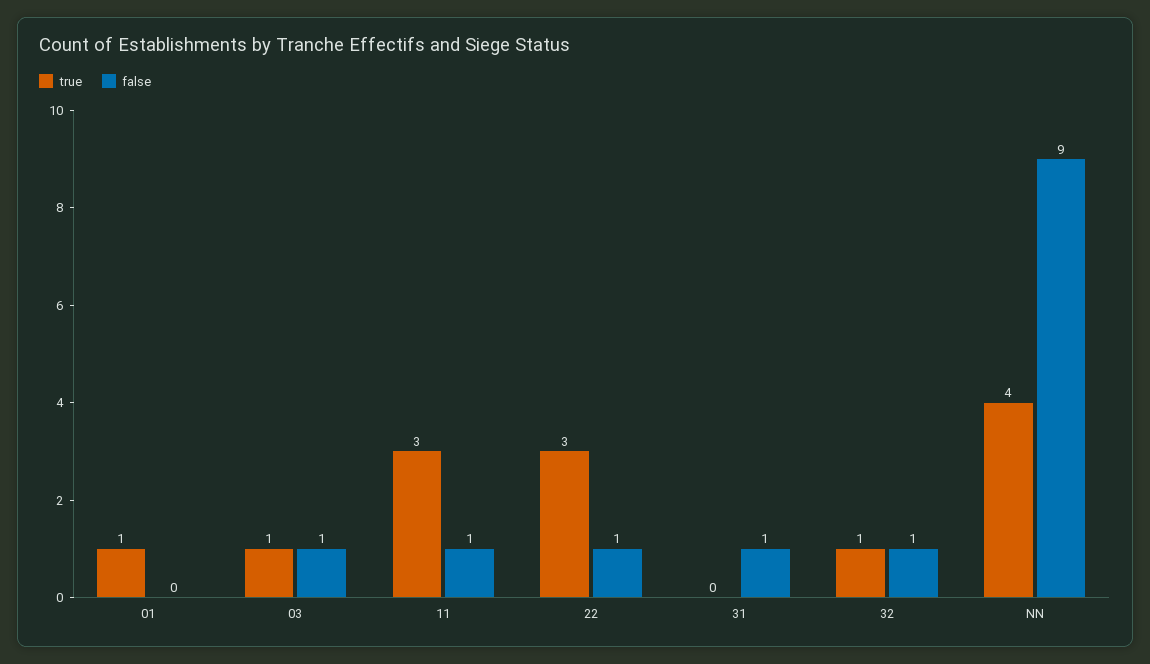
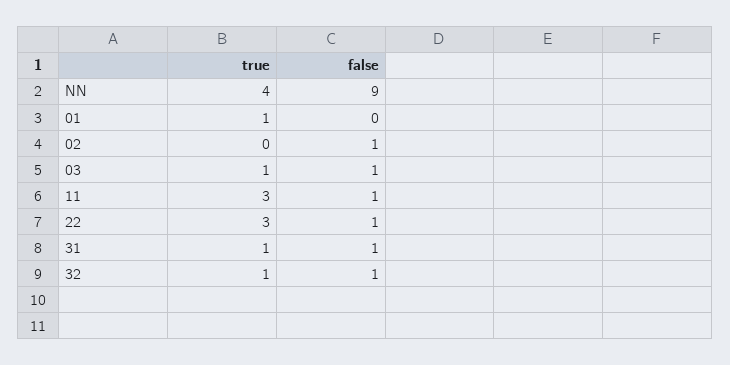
  {
    "true": {
      "01": 1,
      "03": 1,
      "11": 3,
      "22": 3,
-     "31": 0,
+     "31": 1,
      "32": 1,
-     "NN": 4
+     "NN": 4,
+     "02": 0
    },
    "false": {
      "01": 0,
      "03": 1,
      "11": 1,
      "22": 1,
      "31": 1,
      "32": 1,
-     "NN": 9
+     "NN": 9,
+     "02": 1
    }
  }

